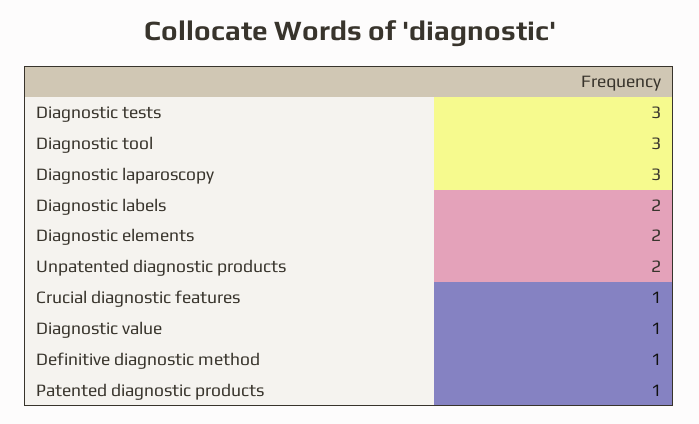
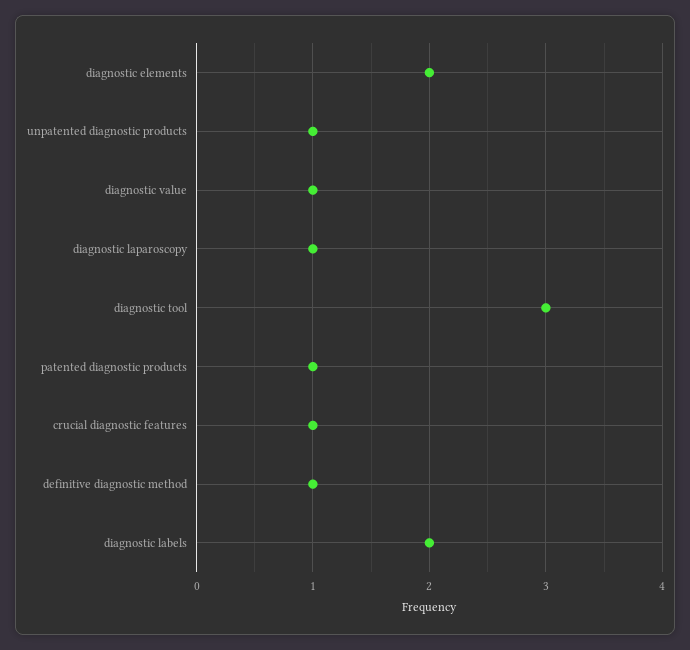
  {
-   "Diagnostic tests": 3,
    "Diagnostic tool": 3,
-   "Diagnostic laparoscopy": 3,
+   "Diagnostic laparoscopy": 1,
    "Diagnostic labels": 2,
    "Diagnostic elements": 2,
-   "Unpatented diagnostic products": 2,
+   "Unpatented diagnostic products": 1,
    "Crucial diagnostic features": 1,
    "Diagnostic value": 1,
    "Definitive diagnostic method": 1,
    "Patented diagnostic products": 1
  }

